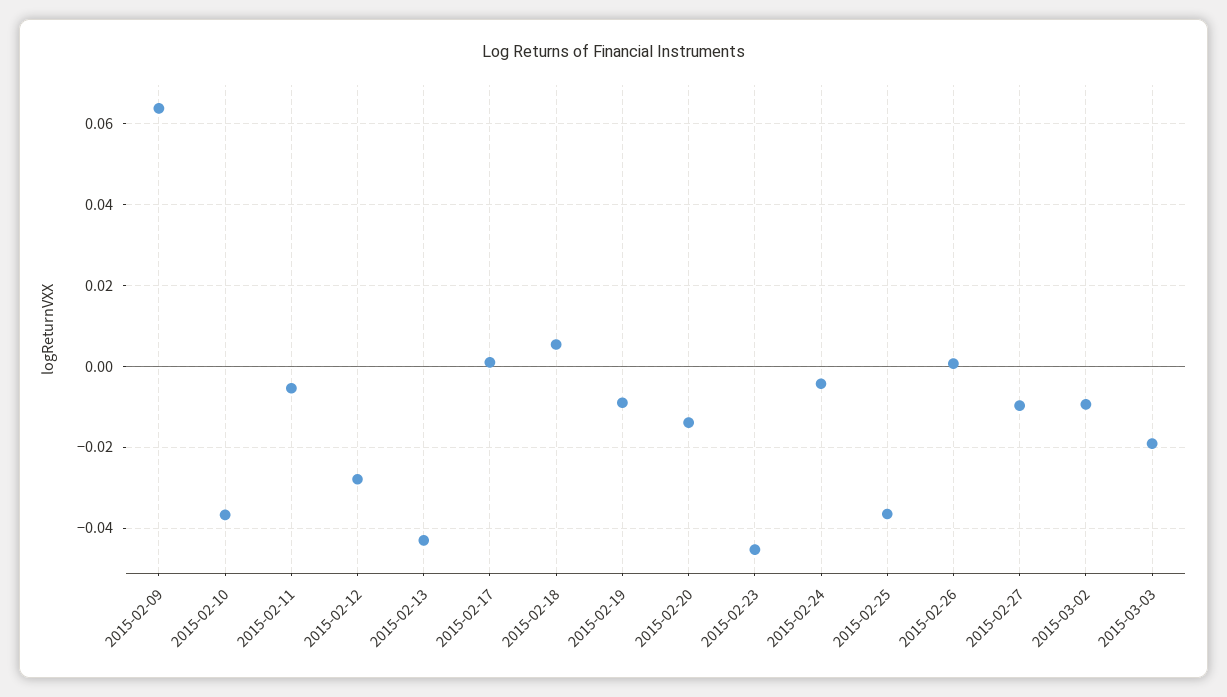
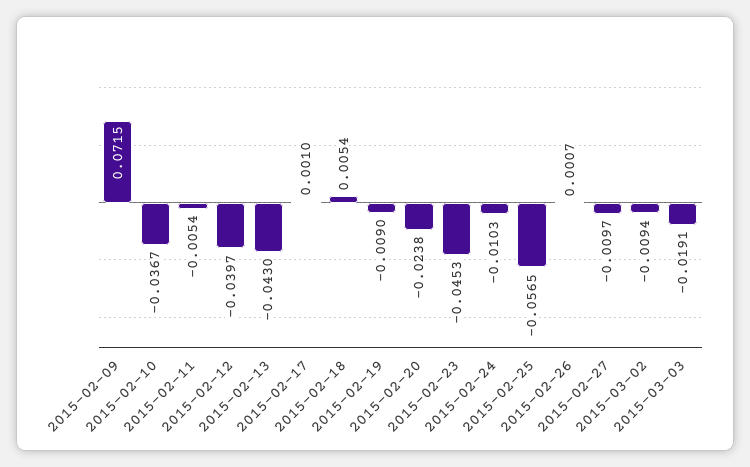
  {
-   "2015-02-09": 0.064,
+   "2015-02-09": 0.0715,
    "2015-02-10": -0.0367,
    "2015-02-11": -0.0054,
-   "2015-02-12": -0.028,
+   "2015-02-12": -0.0397,
    "2015-02-13": -0.043,
    "2015-02-17": 0.001,
    "2015-02-18": 0.0054,
    "2015-02-19": -0.009,
-   "2015-02-20": -0.014,
+   "2015-02-20": -0.0238,
    "2015-02-23": -0.0453,
-   "2015-02-24": -0.004,
+   "2015-02-24": -0.0103,
-   "2015-02-25": -0.036,
+   "2015-02-25": -0.0565,
    "2015-02-26": 0.0007,
    "2015-02-27": -0.0097,
    "2015-03-02": -0.0094,
    "2015-03-03": -0.0191
  }

